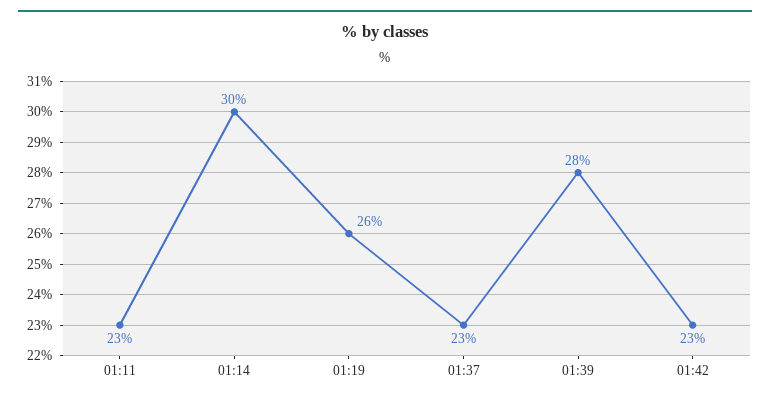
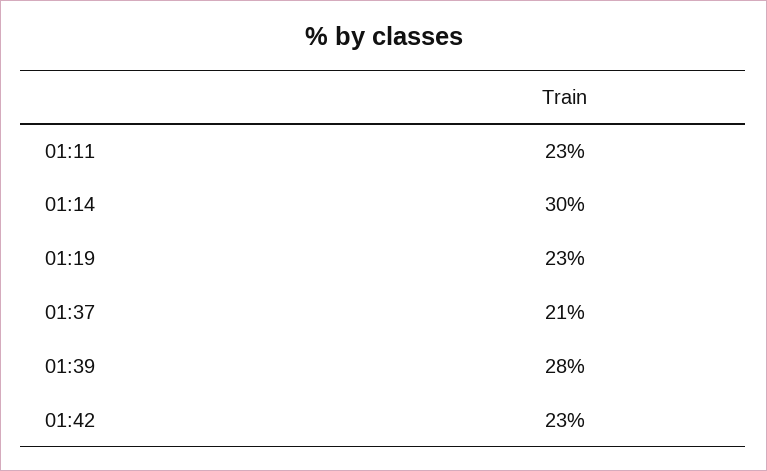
  {
    "01:11": 23,
    "01:14": 30,
-   "01:19": 26,
+   "01:19": 23,
-   "01:37": 23,
+   "01:37": 21,
    "01:39": 28,
    "01:42": 23
  }

